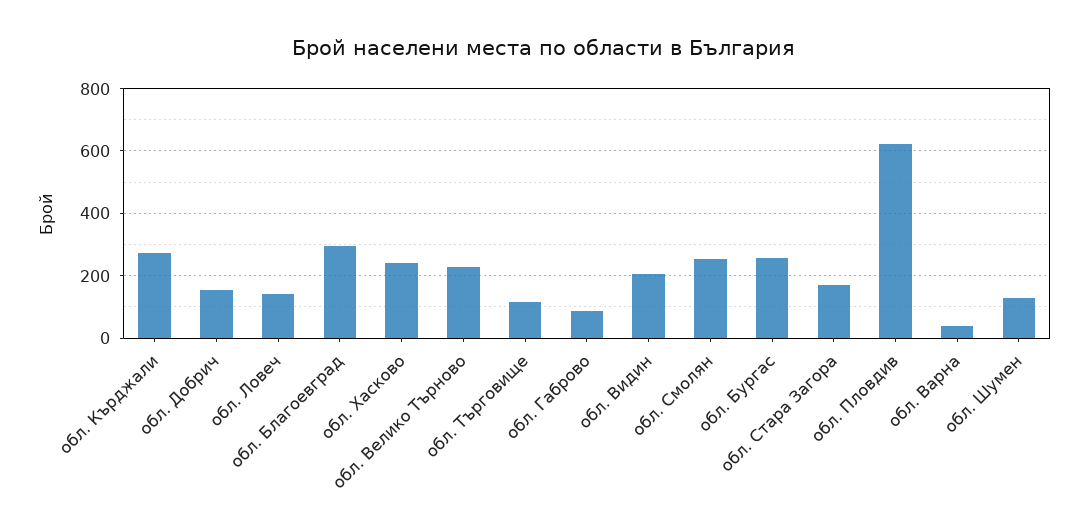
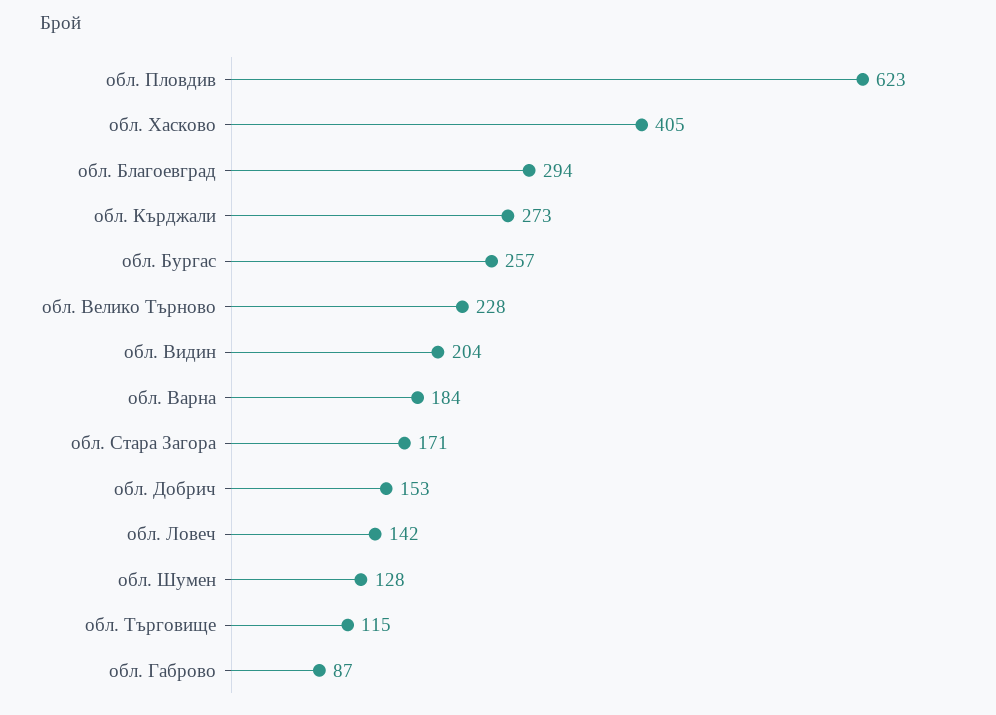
  {
    "обл. Кърджали": 273,
    "обл. Добрич": 153,
    "обл. Ловеч": 142,
    "обл. Благоевград": 294,
-   "обл. Хасково": 240,
+   "обл. Хасково": 405,
    "обл. Велико Търново": 228,
    "обл. Търговище": 115,
    "обл. Габрово": 87,
    "обл. Видин": 204,
-   "обл. Смолян": 260,
    "обл. Бургас": 257,
    "обл. Стара Загора": 171,
    "обл. Пловдив": 623,
-   "обл. Варна": 40,
+   "обл. Варна": 184,
    "обл. Шумен": 128
  }

